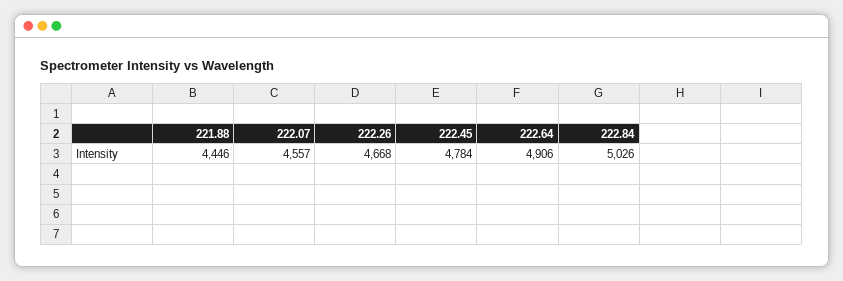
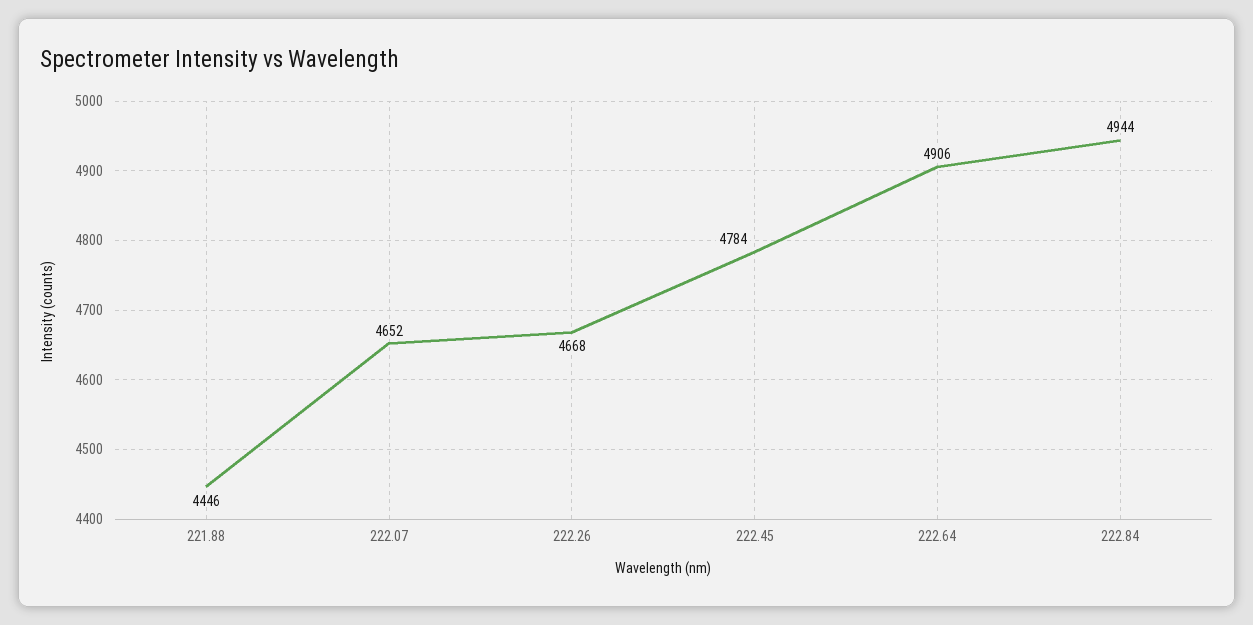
  {
    "221.88": 4446,
-   "222.07": 4557,
+   "222.07": 4652,
    "222.26": 4668,
    "222.45": 4784,
    "222.64": 4906,
-   "222.84": 5026
+   "222.84": 4944
  }

